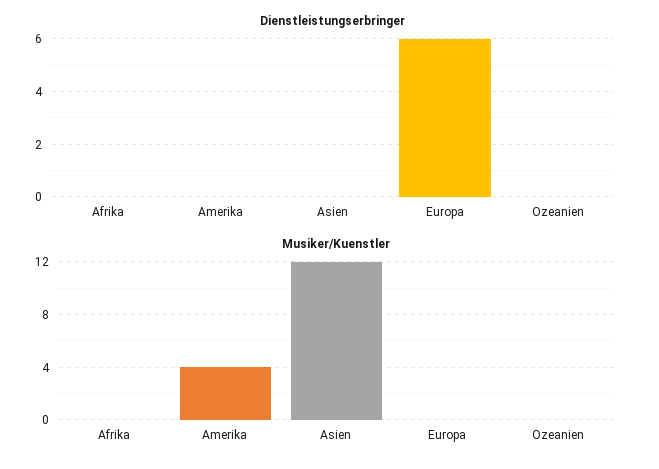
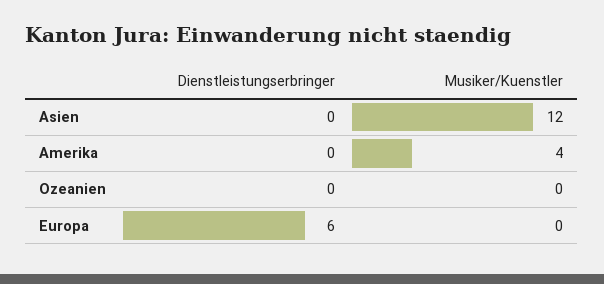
  {
    "Dienstleistungserbringer": {
-     "Afrika": 0,
      "Amerika": 0,
      "Asien": 0,
      "Europa": 6,
      "Ozeanien": 0
    },
    "Musiker/Kuenstler": {
-     "Afrika": 0,
      "Amerika": 4,
      "Asien": 12,
      "Europa": 0,
      "Ozeanien": 0
    }
  }

